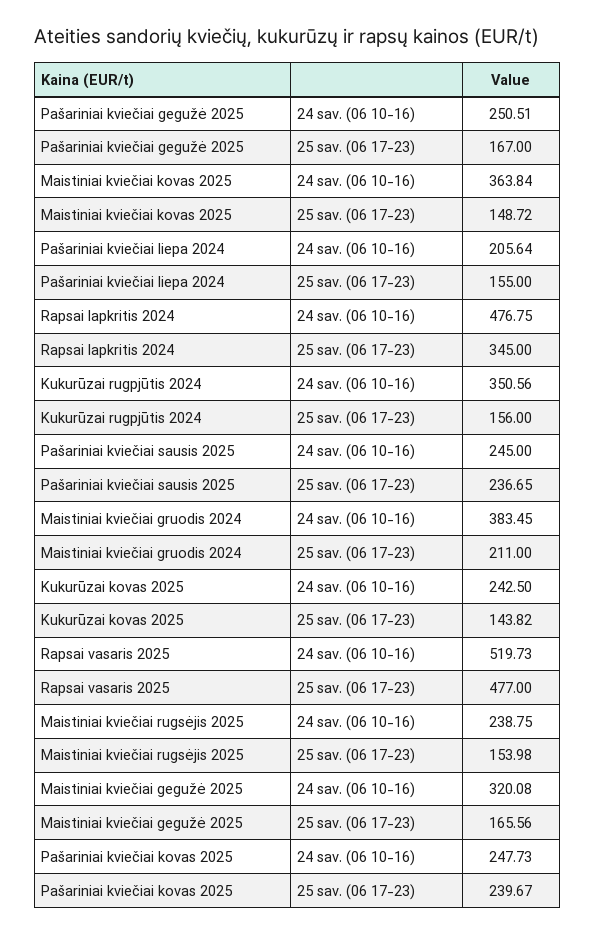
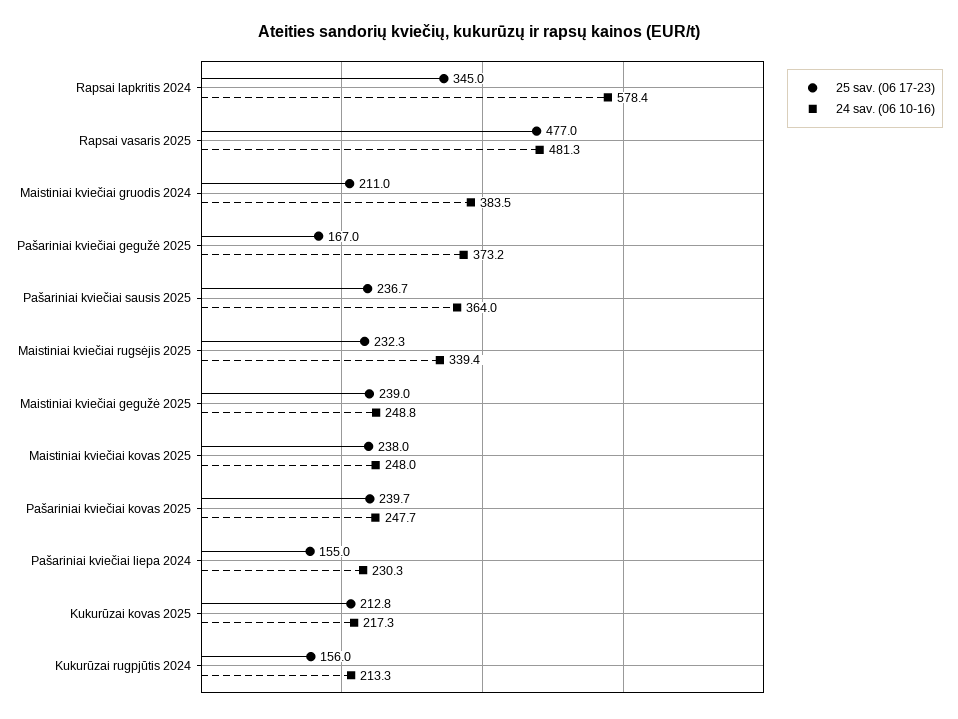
  {
    "24 sav. (06 10-16)": {
-     "Pašariniai kviečiai gegužė 2025": 250.51,
+     "Pašariniai kviečiai gegužė 2025": 373.2,
-     "Maistiniai kviečiai kovas 2025": 363.84,
+     "Maistiniai kviečiai kovas 2025": 248,
-     "Pašariniai kviečiai liepa 2024": 205.64,
+     "Pašariniai kviečiai liepa 2024": 230.3,
-     "Rapsai lapkritis 2024": 476.75,
+     "Rapsai lapkritis 2024": 578.4,
-     "Kukurūzai rugpjūtis 2024": 350.56,
+     "Kukurūzai rugpjūtis 2024": 213.3,
-     "Pašariniai kviečiai sausis 2025": 245,
+     "Pašariniai kviečiai sausis 2025": 364,
      "Maistiniai kviečiai gruodis 2024": 383.45,
-     "Kukurūzai kovas 2025": 242.5,
+     "Kukurūzai kovas 2025": 217.3,
-     "Rapsai vasaris 2025": 519.73,
+     "Rapsai vasaris 2025": 481.3,
-     "Maistiniai kviečiai rugsėjis 2025": 238.75,
+     "Maistiniai kviečiai rugsėjis 2025": 339.4,
-     "Maistiniai kviečiai gegužė 2025": 320.08,
+     "Maistiniai kviečiai gegužė 2025": 248.8,
      "Pašariniai kviečiai kovas 2025": 247.73
    },
    "25 sav. (06 17-23)": {
      "Pašariniai kviečiai gegužė 2025": 167,
-     "Maistiniai kviečiai kovas 2025": 148.72,
+     "Maistiniai kviečiai kovas 2025": 238,
      "Pašariniai kviečiai liepa 2024": 155,
      "Rapsai lapkritis 2024": 345,
      "Kukurūzai rugpjūtis 2024": 156,
      "Pašariniai kviečiai sausis 2025": 236.65,
      "Maistiniai kviečiai gruodis 2024": 211,
-     "Kukurūzai kovas 2025": 143.82,
+     "Kukurūzai kovas 2025": 212.8,
      "Rapsai vasaris 2025": 477,
-     "Maistiniai kviečiai rugsėjis 2025": 153.98,
+     "Maistiniai kviečiai rugsėjis 2025": 232.3,
-     "Maistiniai kviečiai gegužė 2025": 165.56,
+     "Maistiniai kviečiai gegužė 2025": 239,
      "Pašariniai kviečiai kovas 2025": 239.67
    }
  }

